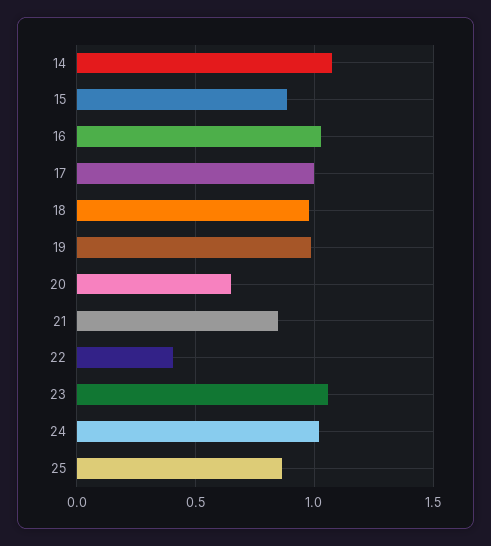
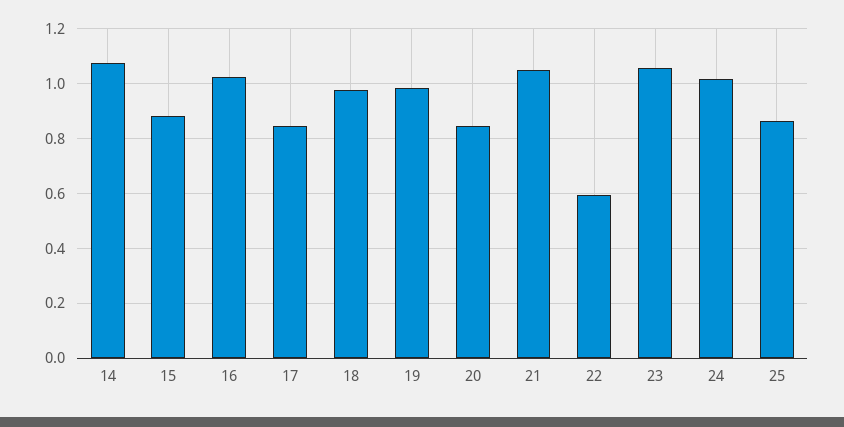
  {
    "14": 1.075,
    "15": 0.875,
    "16": 1.025,
-   "17": 1,
+   "17": 0.85,
    "18": 0.975,
    "19": 0.975,
-   "20": 0.65,
+   "20": 0.85,
-   "21": 0.85,
+   "21": 1.05,
-   "22": 0.4,
+   "22": 0.6,
    "23": 1.05,
    "24": 1.025,
    "25": 0.875
  }

